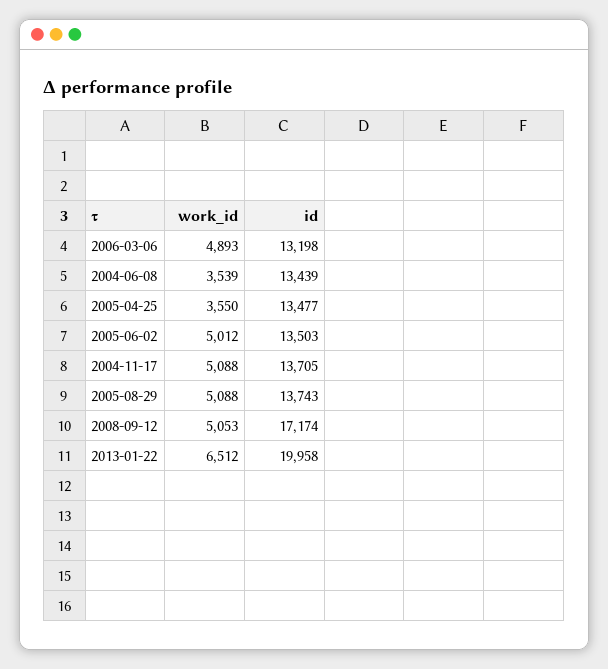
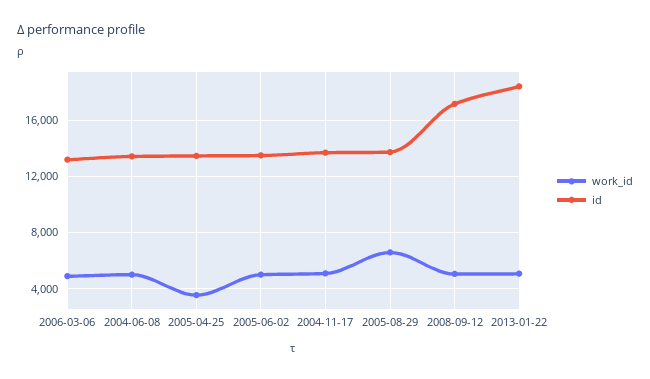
  {
    "work_id": {
      "2006-03-06": 4893,
-     "2004-06-08": 3539,
+     "2004-06-08": 5000,
      "2005-04-25": 3550,
      "2005-06-02": 5012,
      "2004-11-17": 5088,
-     "2005-08-29": 5088,
+     "2005-08-29": 6500,
      "2008-09-12": 5053,
-     "2013-01-22": 6512
+     "2013-01-22": 5000
    },
    "id": {
      "2006-03-06": 13198,
      "2004-06-08": 13439,
      "2005-04-25": 13477,
      "2005-06-02": 13503,
      "2004-11-17": 13705,
      "2005-08-29": 13743,
      "2008-09-12": 17174,
-     "2013-01-22": 19958
+     "2013-01-22": 18500
    }
  }

